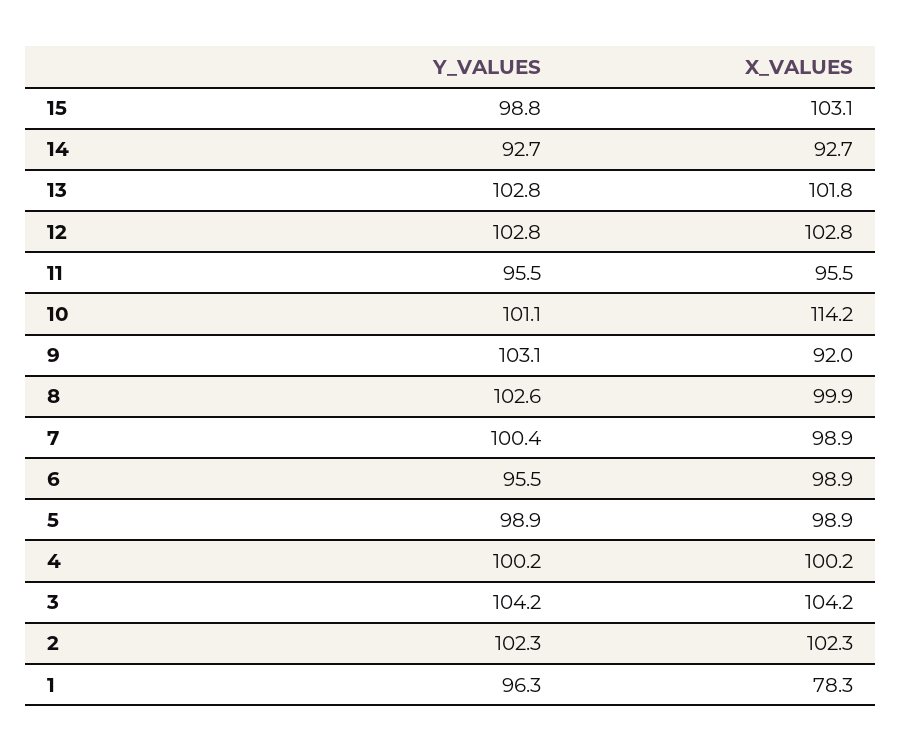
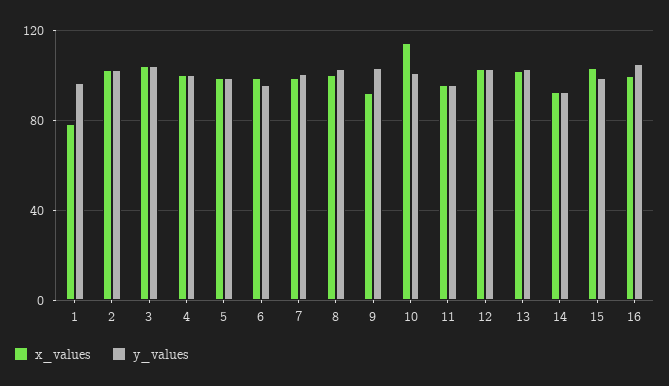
  {
    "Y_VALUES": {
      "15": 98.8,
      "14": 92.7,
      "13": 102.8,
      "12": 102.8,
      "11": 95.5,
      "10": 101.1,
      "9": 103.1,
      "8": 102.6,
      "7": 100.4,
      "6": 95.5,
      "5": 98.9,
      "4": 100.2,
      "3": 104.2,
      "2": 102.3,
-     "1": 96.3
+     "1": 96.3,
+     "16": 105
    },
    "X_VALUES": {
      "15": 103.1,
      "14": 92.7,
      "13": 101.8,
      "12": 102.8,
      "11": 95.5,
      "10": 114.2,
      "9": 92,
      "8": 99.9,
      "7": 98.9,
      "6": 98.9,
      "5": 98.9,
      "4": 100.2,
      "3": 104.2,
      "2": 102.3,
-     "1": 78.3
+     "1": 78.3,
+     "16": 100
    }
  }

